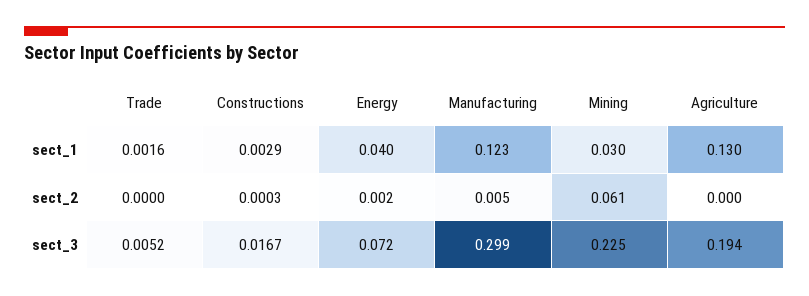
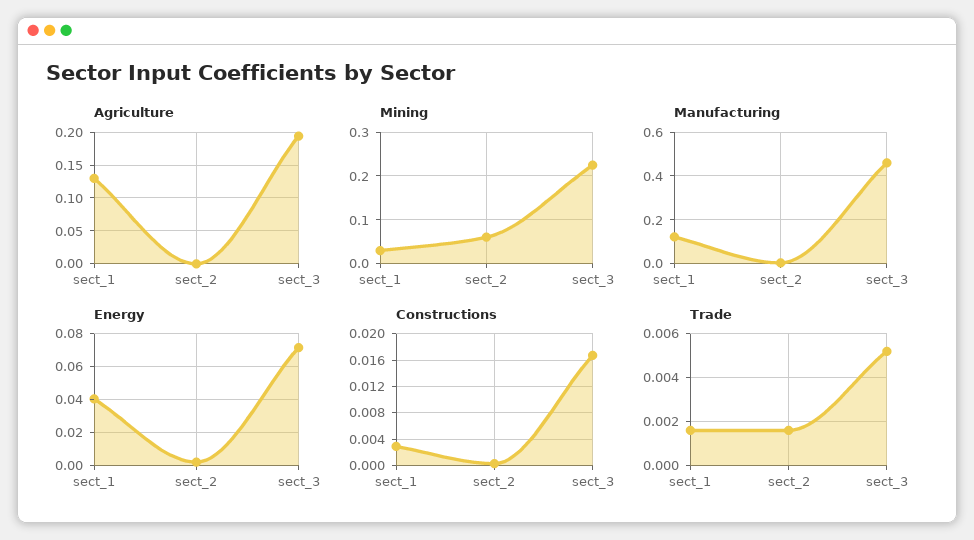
  {
    "Trade": {
      "sect_1": 0.0016,
-     "sect_2": 0,
+     "sect_2": 0.0015,
      "sect_3": 0.0052
    },
    "Constructions": {
      "sect_1": 0.0029,
      "sect_2": 0.0003,
      "sect_3": 0.0167
    },
    "Energy": {
      "sect_1": 0.04,
      "sect_2": 0.002,
      "sect_3": 0.072
    },
    "Manufacturing": {
      "sect_1": 0.123,
      "sect_2": 0.005,
-     "sect_3": 0.299
+     "sect_3": 0.45
    },
    "Mining": {
      "sect_1": 0.03,
      "sect_2": 0.061,
      "sect_3": 0.225
    },
    "Agriculture": {
      "sect_1": 0.13,
      "sect_2": 0,
      "sect_3": 0.194
    }
  }

